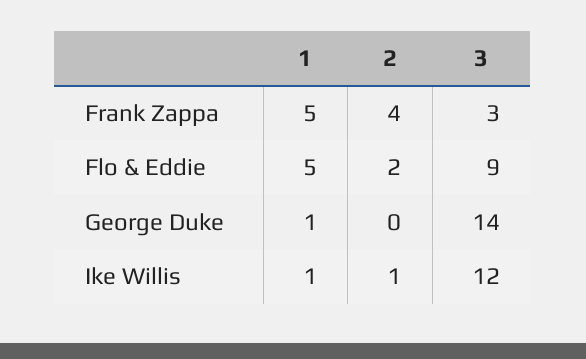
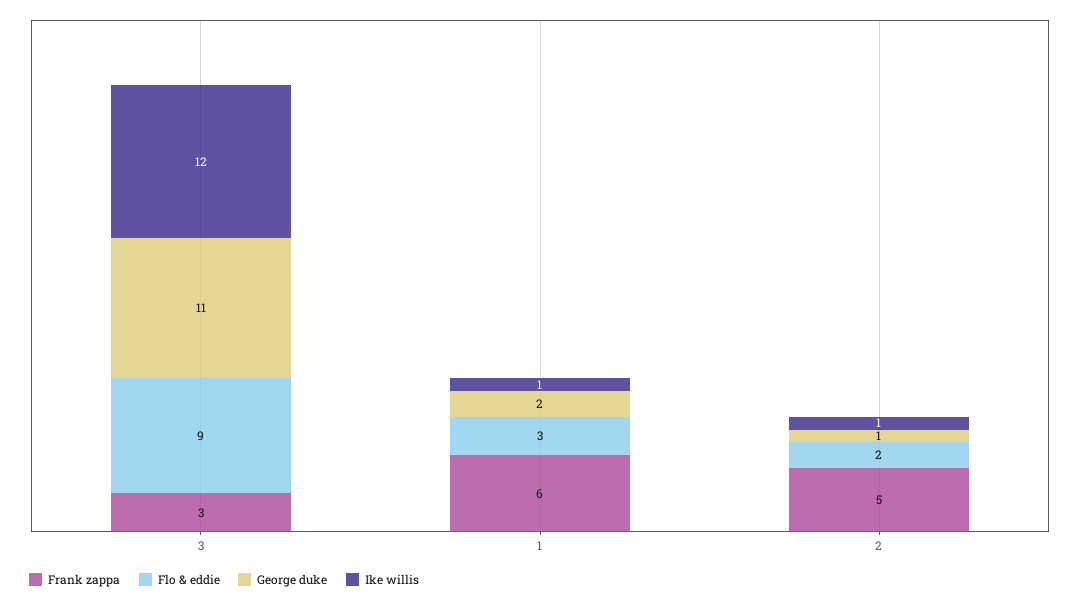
  {
    "Frank Zappa": {
-     "1": 5,
+     "1": 6,
-     "2": 4,
+     "2": 5,
      "3": 3
    },
    "Flo & Eddie": {
-     "1": 5,
+     "1": 3,
      "2": 2,
      "3": 9
    },
    "George Duke": {
-     "1": 1,
+     "1": 2,
-     "2": 0,
+     "2": 1,
-     "3": 14
+     "3": 11
    },
    "Ike Willis": {
      "1": 1,
      "2": 1,
      "3": 12
    }
  }

